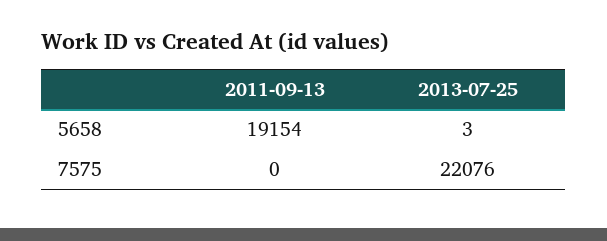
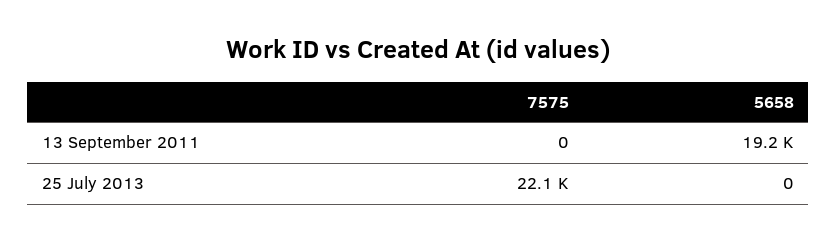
  {
    "2011-09-13": {
      "5658": 19154,
      "7575": 0
    },
    "2013-07-25": {
-     "5658": 3,
+     "5658": 0,
      "7575": 22076
    }
  }

